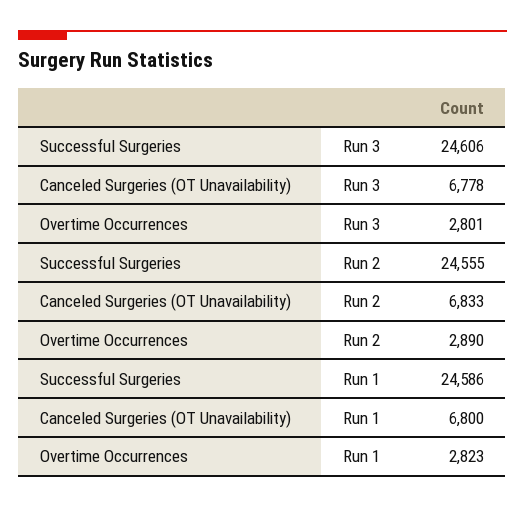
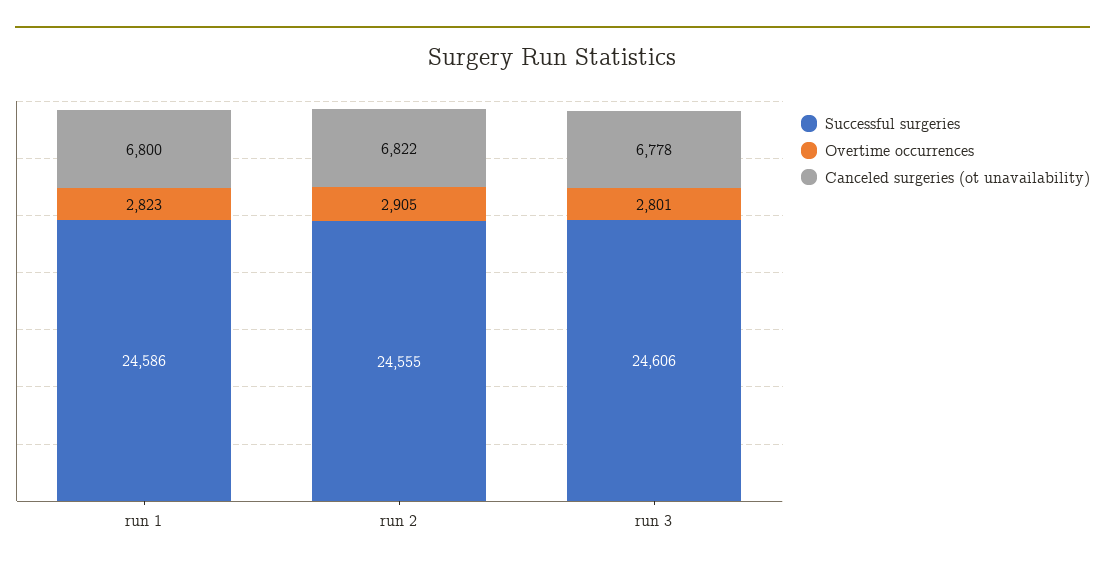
  {
    "Successful Surgeries": {
      "Run 3": 24606,
      "Run 2": 24555,
      "Run 1": 24586
    },
    "Canceled Surgeries (OT Unavailability)": {
      "Run 3": 6778,
-     "Run 2": 6833,
+     "Run 2": 6822,
      "Run 1": 6800
    },
    "Overtime Occurrences": {
      "Run 3": 2801,
-     "Run 2": 2890,
+     "Run 2": 2905,
      "Run 1": 2823
    }
  }

